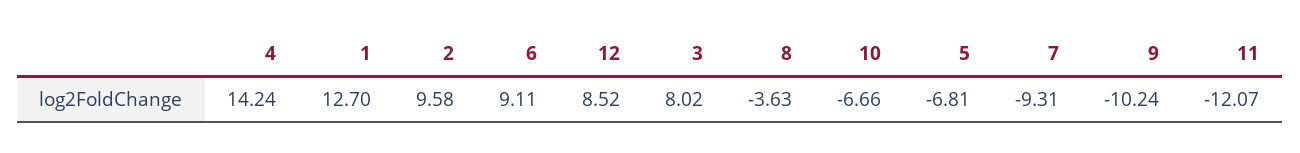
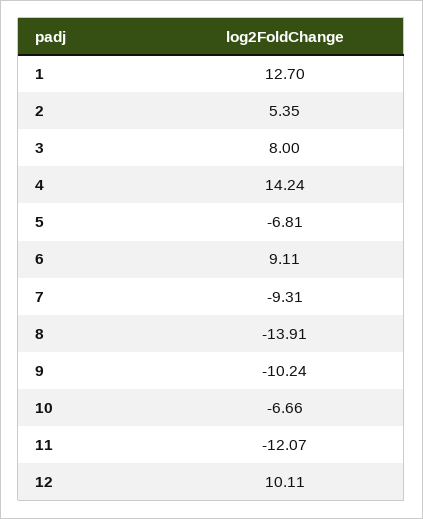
  {
    "4": 14.24,
    "1": 12.7,
-   "2": 9.58,
+   "2": 5.35,
    "6": 9.11,
-   "12": 8.52,
+   "12": 10.11,
-   "3": 8.02,
+   "3": 8,
-   "8": -3.63,
+   "8": -13.91,
    "10": -6.66,
    "5": -6.81,
    "7": -9.31,
    "9": -10.24,
    "11": -12.07
  }

